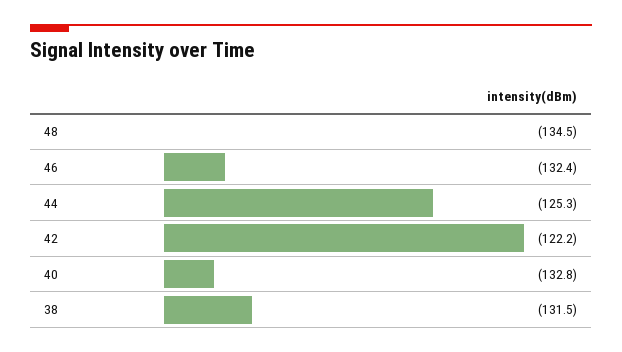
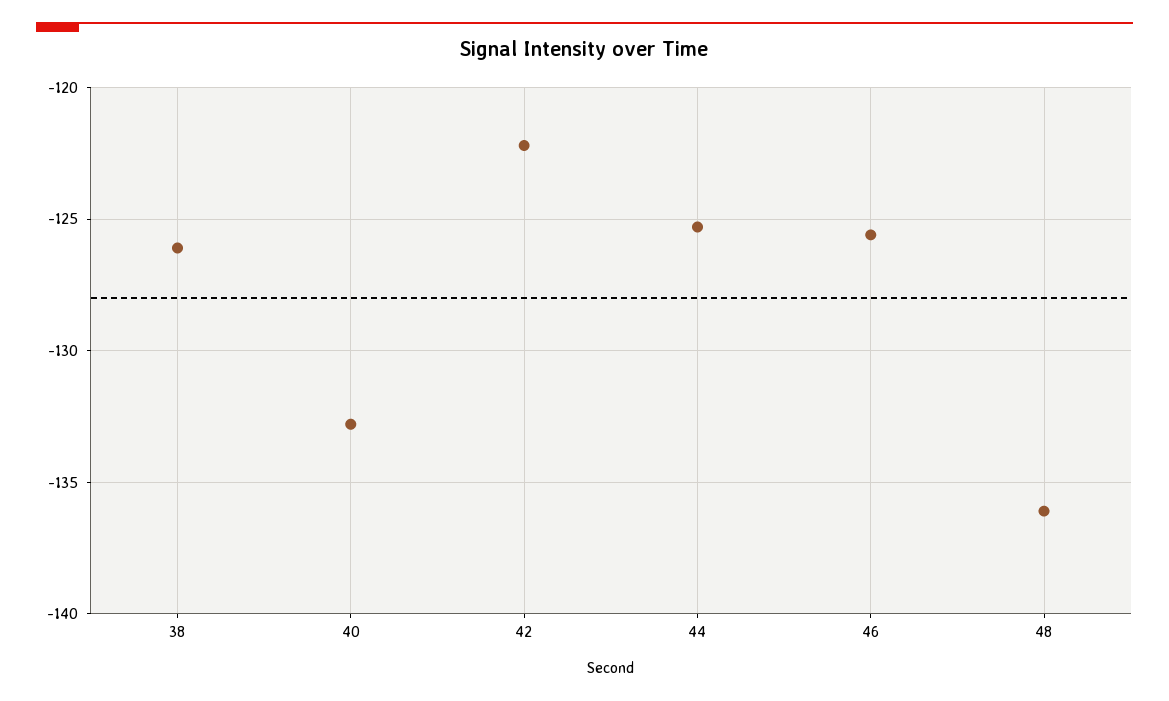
  {
-   "48": -134.5,
+   "48": -136,
-   "46": -132.4,
+   "46": -125.5,
    "44": -125.3,
    "42": -122.2,
    "40": -132.8,
-   "38": -131.5
+   "38": -126
  }

